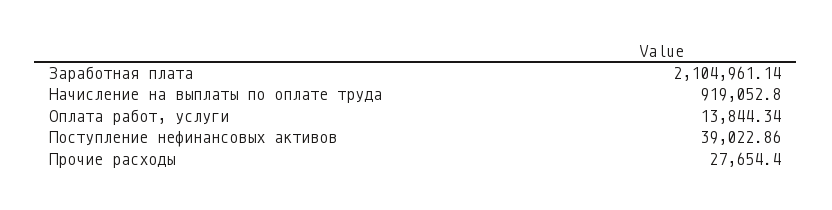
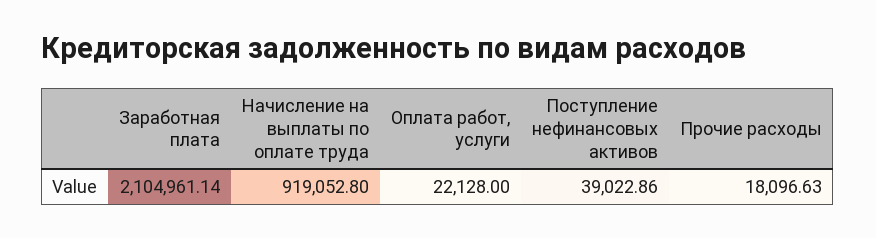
  {
    "Заработная плата": 2104961.14,
    "Начисление на выплаты по оплате труда": 919052.8,
-   "Оплата работ, услуги": 13844.34,
+   "Оплата работ, услуги": 22128,
    "Поступление нефинансовых активов": 39022.86,
-   "Прочие расходы": 27654.4
+   "Прочие расходы": 18096.63
  }

